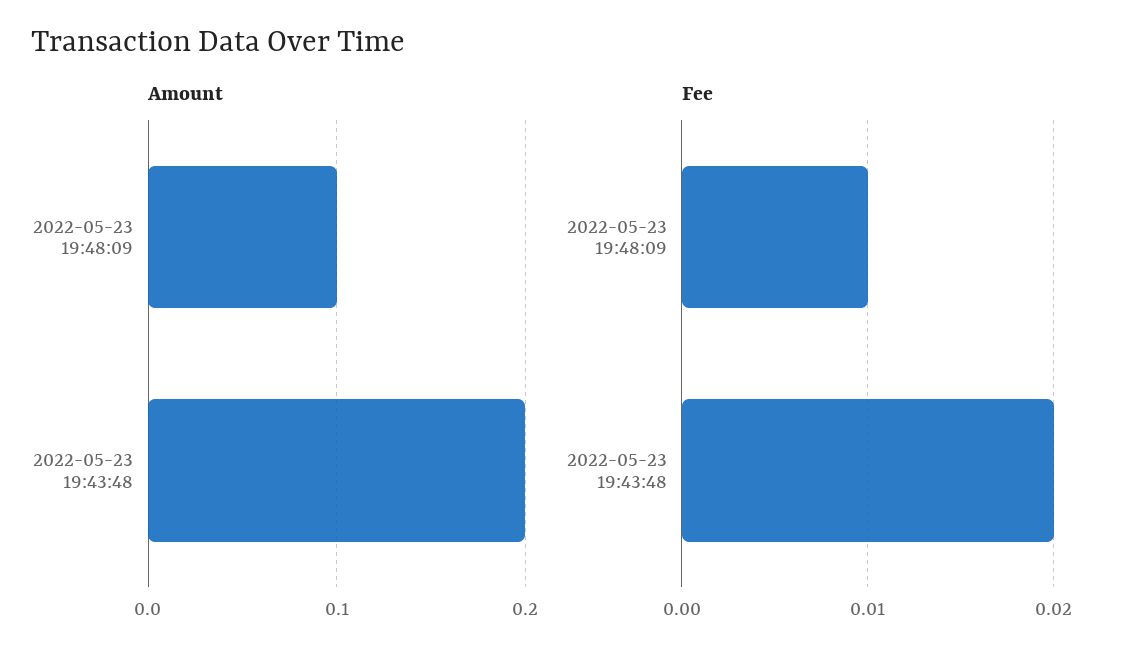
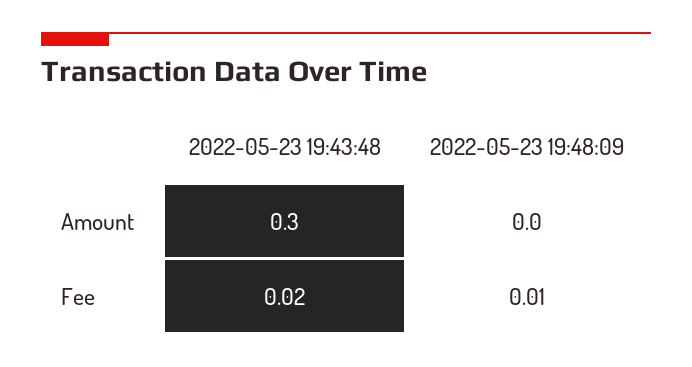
  {
    "Amount": {
-     "2022-05-23 19:48:09": 0.1,
+     "2022-05-23 19:48:09": 0,
-     "2022-05-23 19:43:48": 0.2
+     "2022-05-23 19:43:48": 0.3
    },
    "Fee": {
      "2022-05-23 19:48:09": 0.01,
      "2022-05-23 19:43:48": 0.02
    }
  }

